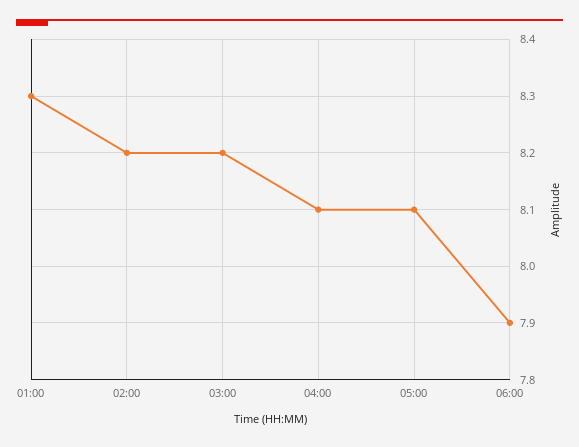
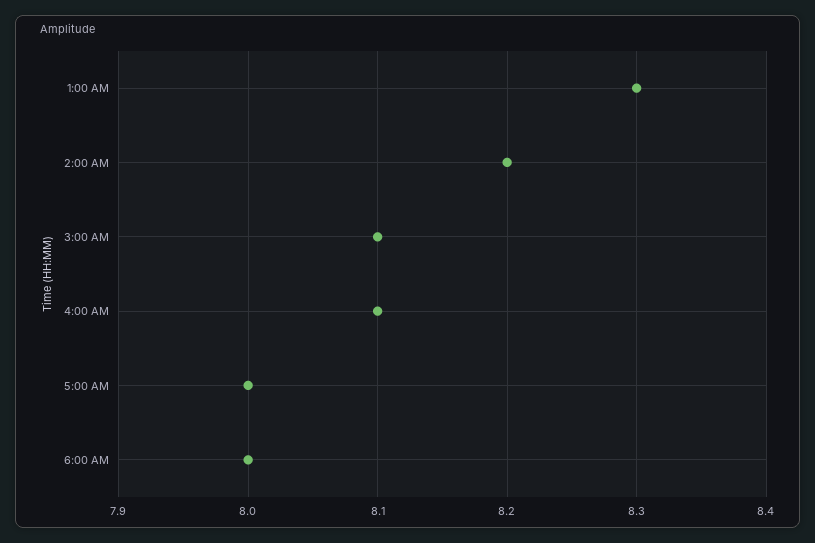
  {
    "01:00": 8.3,
    "02:00": 8.2,
-   "03:00": 8.2,
+   "03:00": 8.1,
    "04:00": 8.1,
-   "05:00": 8.1,
+   "05:00": 8,
-   "06:00": 7.9
+   "06:00": 8
  }

